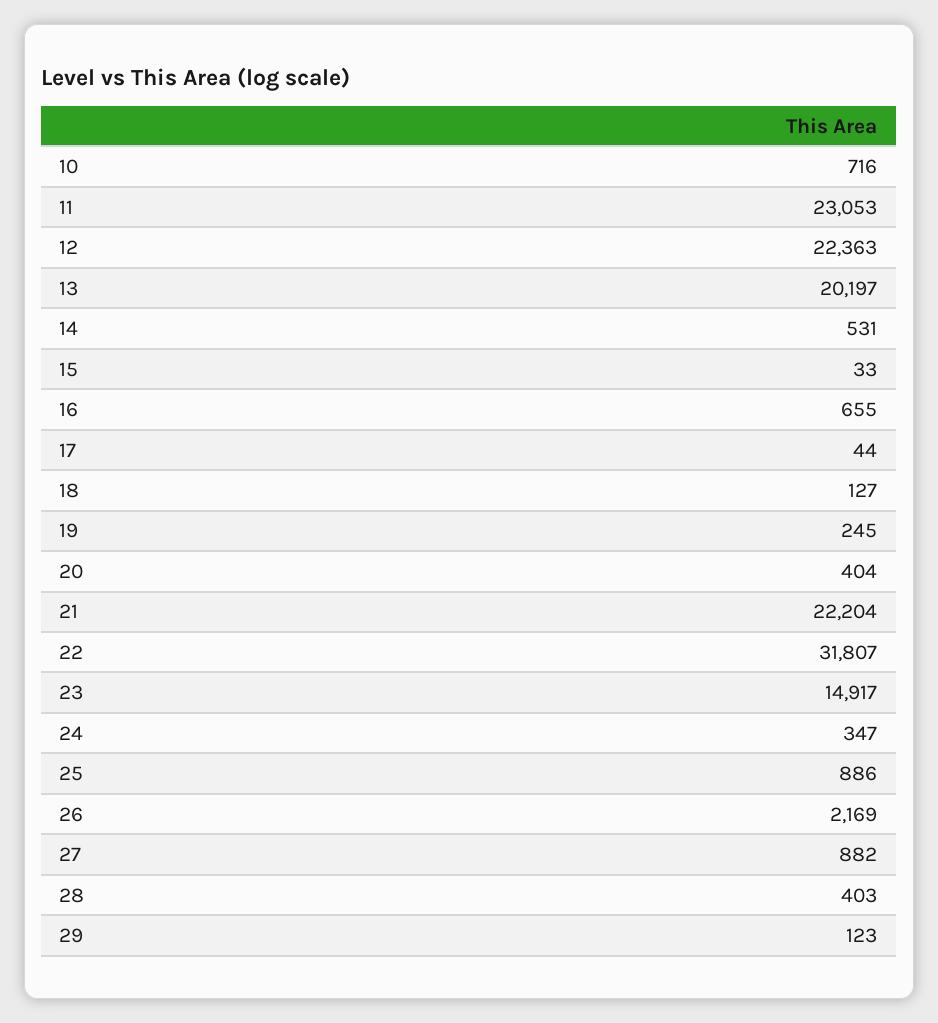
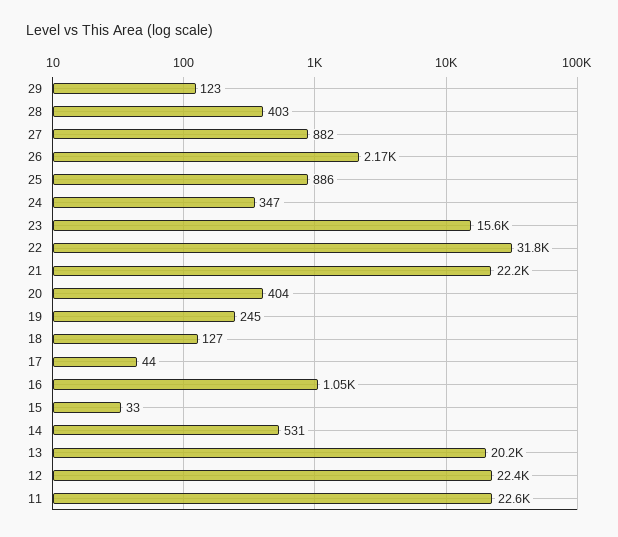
  {
-   "10": 716,
-   "11": 23053,
+   "11": 22600,
    "12": 22363,
    "13": 20197,
    "14": 531,
    "15": 33,
-   "16": 655,
+   "16": 1050,
    "17": 44,
    "18": 127,
    "19": 245,
    "20": 404,
    "21": 22204,
    "22": 31807,
-   "23": 14917,
+   "23": 15600,
    "24": 347,
    "25": 886,
    "26": 2169,
    "27": 882,
    "28": 403,
    "29": 123
  }

